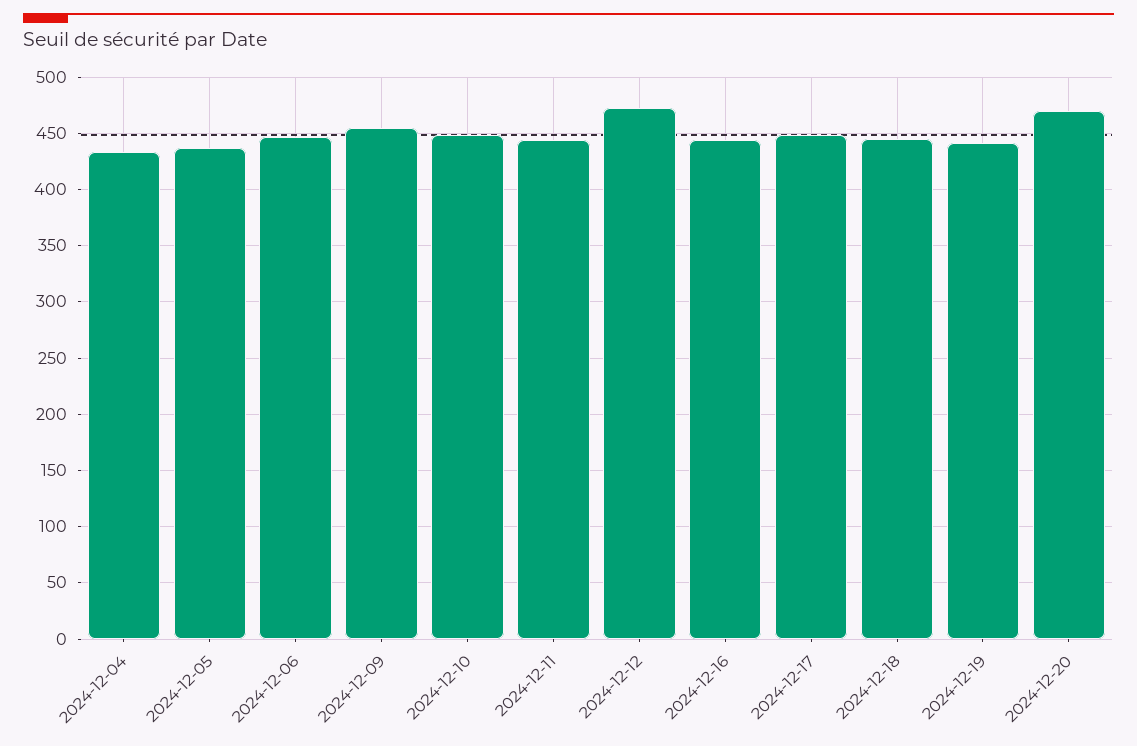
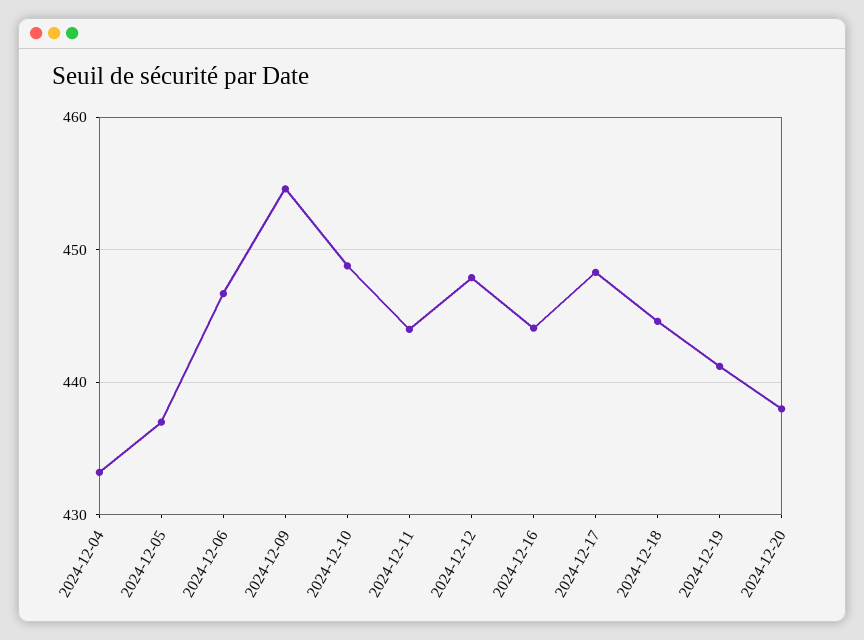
  {
    "2024-12-04": 433,
    "2024-12-05": 437,
    "2024-12-06": 447,
    "2024-12-09": 455,
    "2024-12-10": 449,
    "2024-12-11": 444,
-   "2024-12-12": 470,
+   "2024-12-12": 448,
    "2024-12-16": 444,
    "2024-12-17": 448,
    "2024-12-18": 445,
    "2024-12-19": 441,
-   "2024-12-20": 470
+   "2024-12-20": 438
  }

